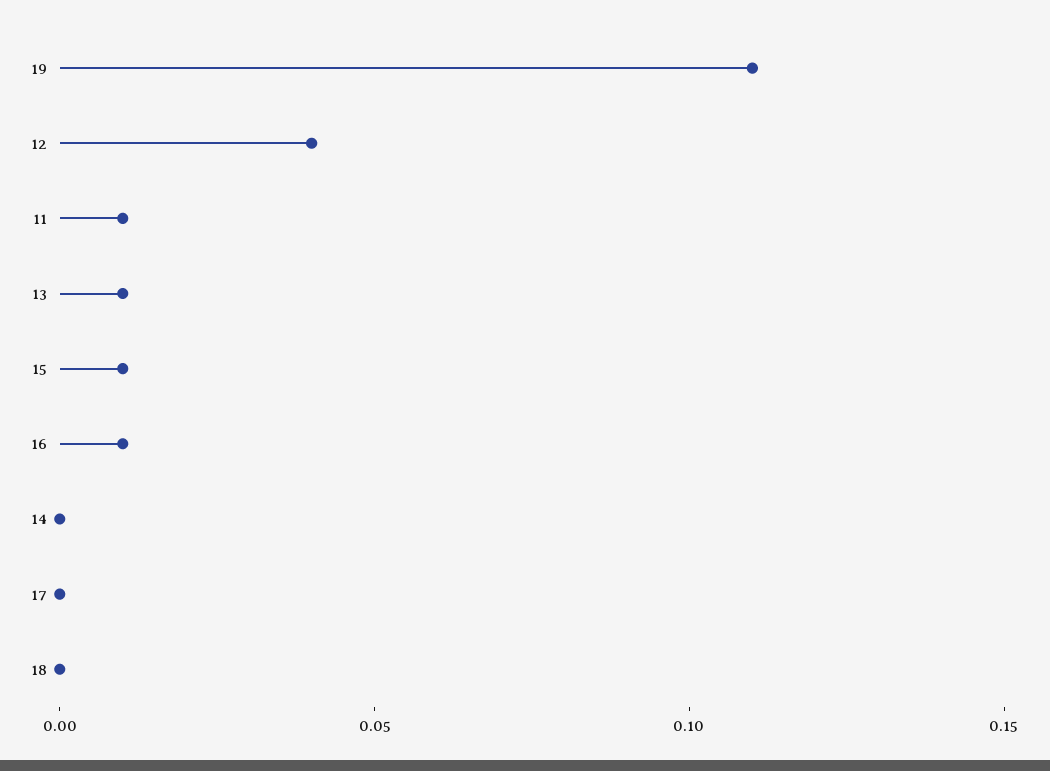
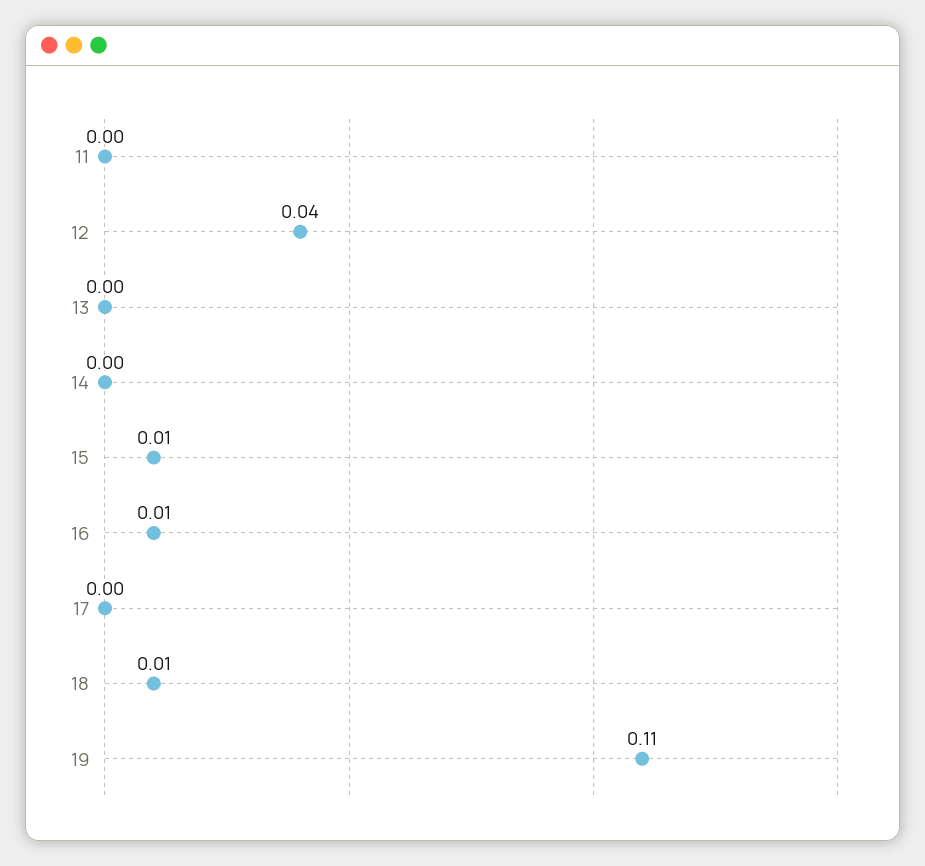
  {
    "19": 0.11,
    "12": 0.04,
-   "11": 0.01,
+   "11": 0,
-   "13": 0.01,
+   "13": 0,
    "15": 0.01,
    "16": 0.01,
    "14": 0,
    "17": 0,
-   "18": 0
+   "18": 0.01
  }

